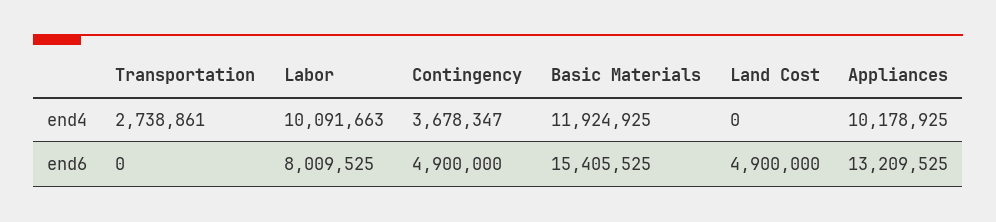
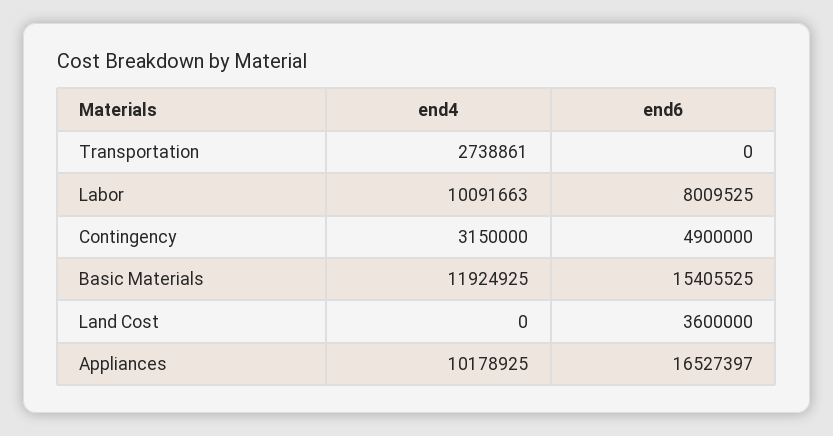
  {
    "Transportation": {
      "end4": 2738861,
      "end6": 0
    },
    "Labor": {
      "end4": 10091663,
      "end6": 8009525
    },
    "Contingency": {
-     "end4": 3678347,
+     "end4": 3150000,
      "end6": 4900000
    },
    "Basic Materials": {
      "end4": 11924925,
      "end6": 15405525
    },
    "Land Cost": {
      "end4": 0,
-     "end6": 4900000
+     "end6": 3600000
    },
    "Appliances": {
      "end4": 10178925,
-     "end6": 13209525
+     "end6": 16527397
    }
  }

